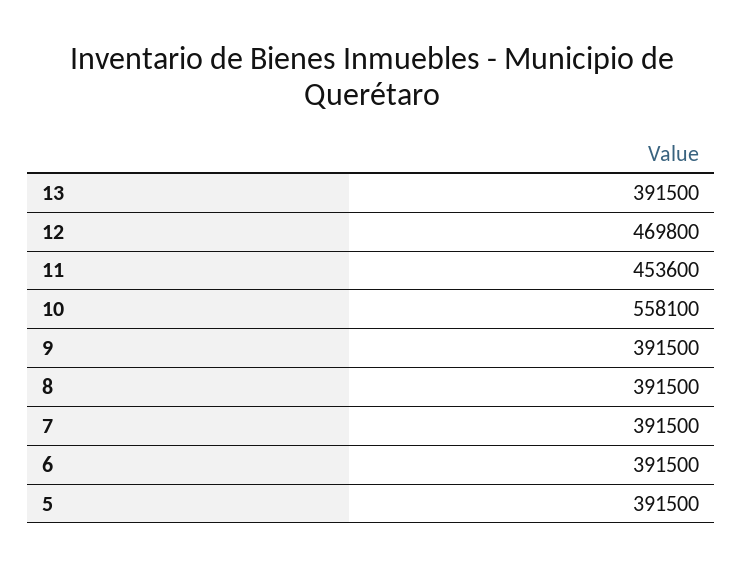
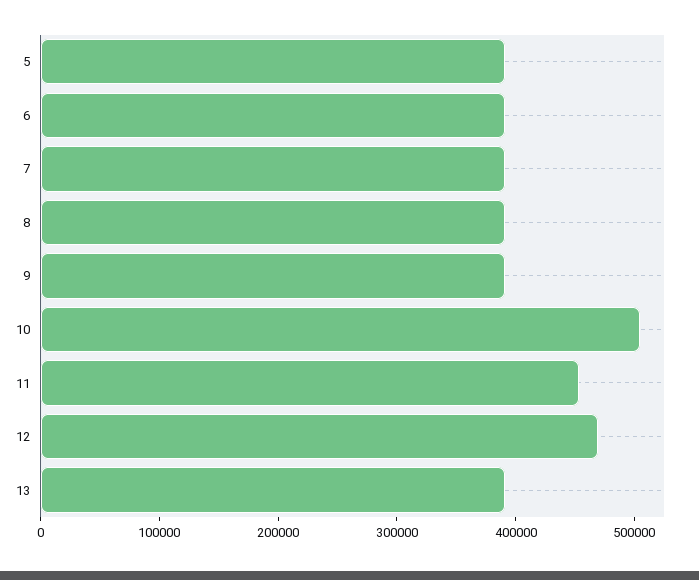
  {
    "13": 391500,
    "12": 469800,
    "11": 453600,
-   "10": 558100,
+   "10": 500000,
    "9": 391500,
    "8": 391500,
    "7": 391500,
    "6": 391500,
    "5": 391500
  }

